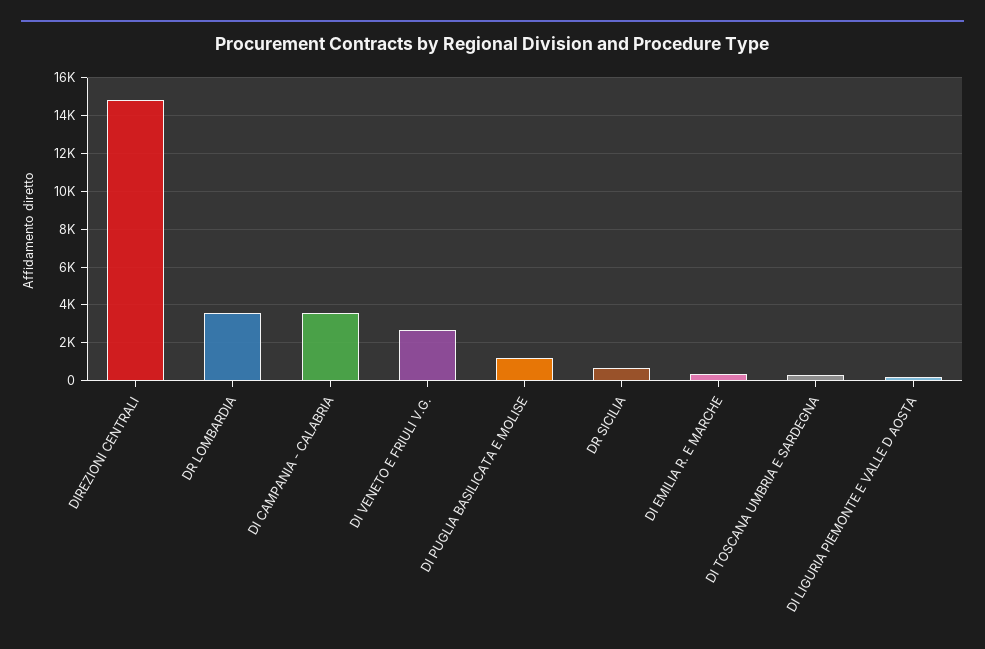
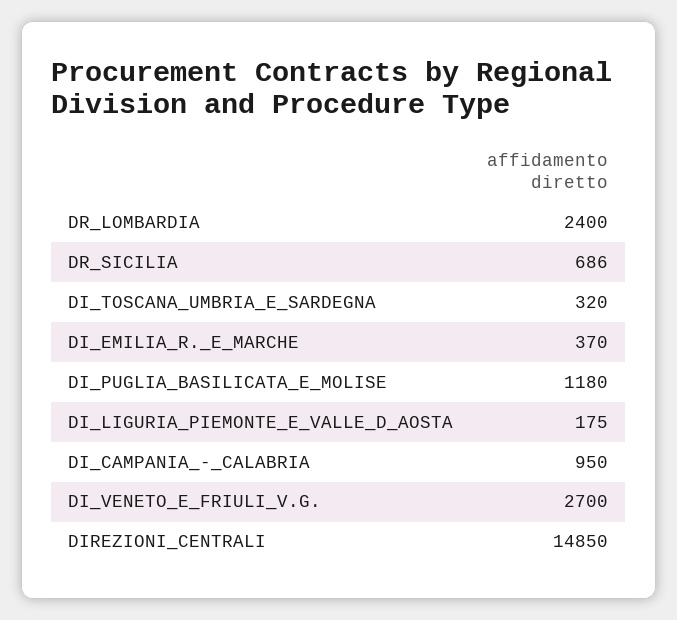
  {
    "DIREZIONI CENTRALI": 14850,
-   "DR LOMBARDIA": 3500,
+   "DR LOMBARDIA": 2400,
-   "DI CAMPANIA - CALABRIA": 3500,
+   "DI CAMPANIA - CALABRIA": 950,
    "DI VENETO E FRIULI V.G.": 2700,
    "DI PUGLIA BASILICATA E MOLISE": 1180,
    "DR SICILIA": 686,
    "DI EMILIA R. E MARCHE": 370,
    "DI TOSCANA UMBRIA E SARDEGNA": 320,
    "DI LIGURIA PIEMONTE E VALLE D AOSTA": 175
  }

